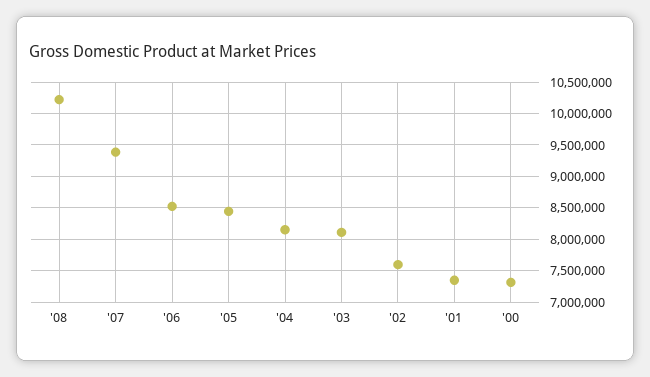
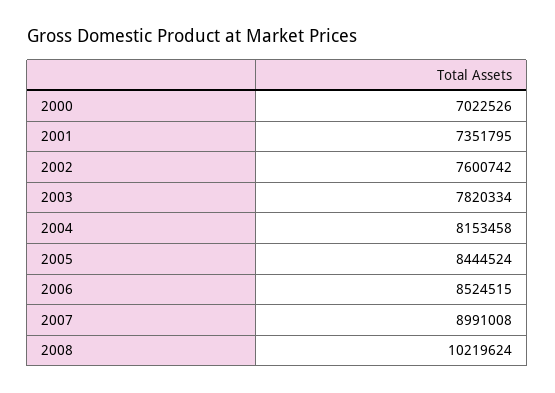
  {
    "'08": 10219624,
-   "'07": 9400000,
+   "'07": 8991008,
    "'06": 8524515,
    "'05": 8444524,
    "'04": 8153458,
-   "'03": 8100000,
+   "'03": 7820334,
    "'02": 7600742,
    "'01": 7351795,
-   "'00": 7300000
+   "'00": 7022526
  }

